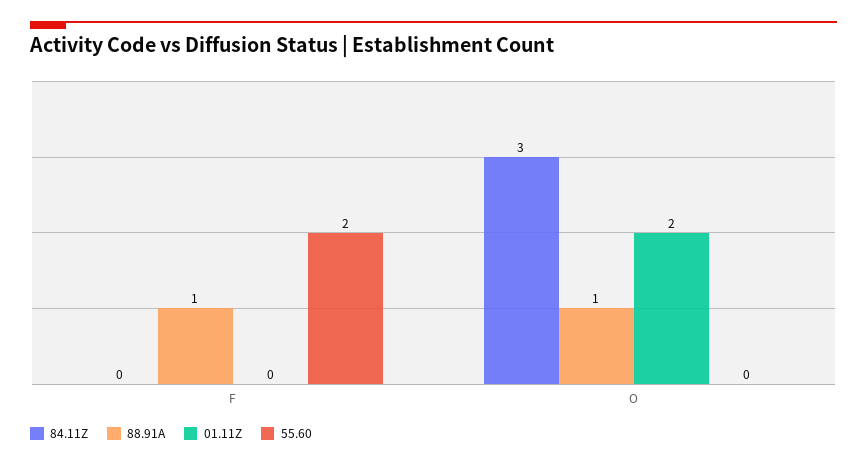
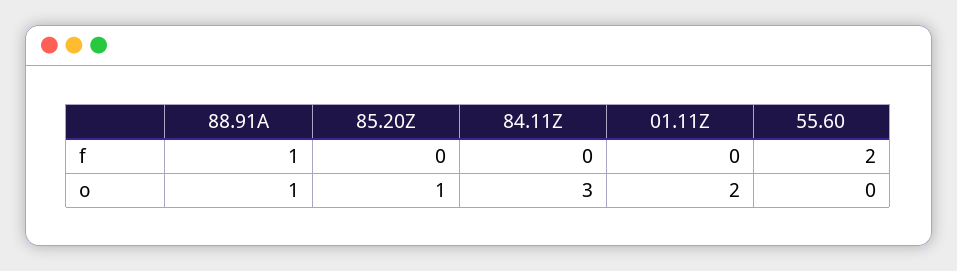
  {
    "84.11Z": {
      "F": 0,
      "O": 3
    },
    "88.91A": {
      "F": 1,
      "O": 1
    },
    "01.11Z": {
      "F": 0,
      "O": 2
    },
    "55.60": {
      "F": 2,
      "O": 0
-   }
+   },
+   "85.20Z": {
+     "F": 0,
+     "O": 1
+   }
  }

